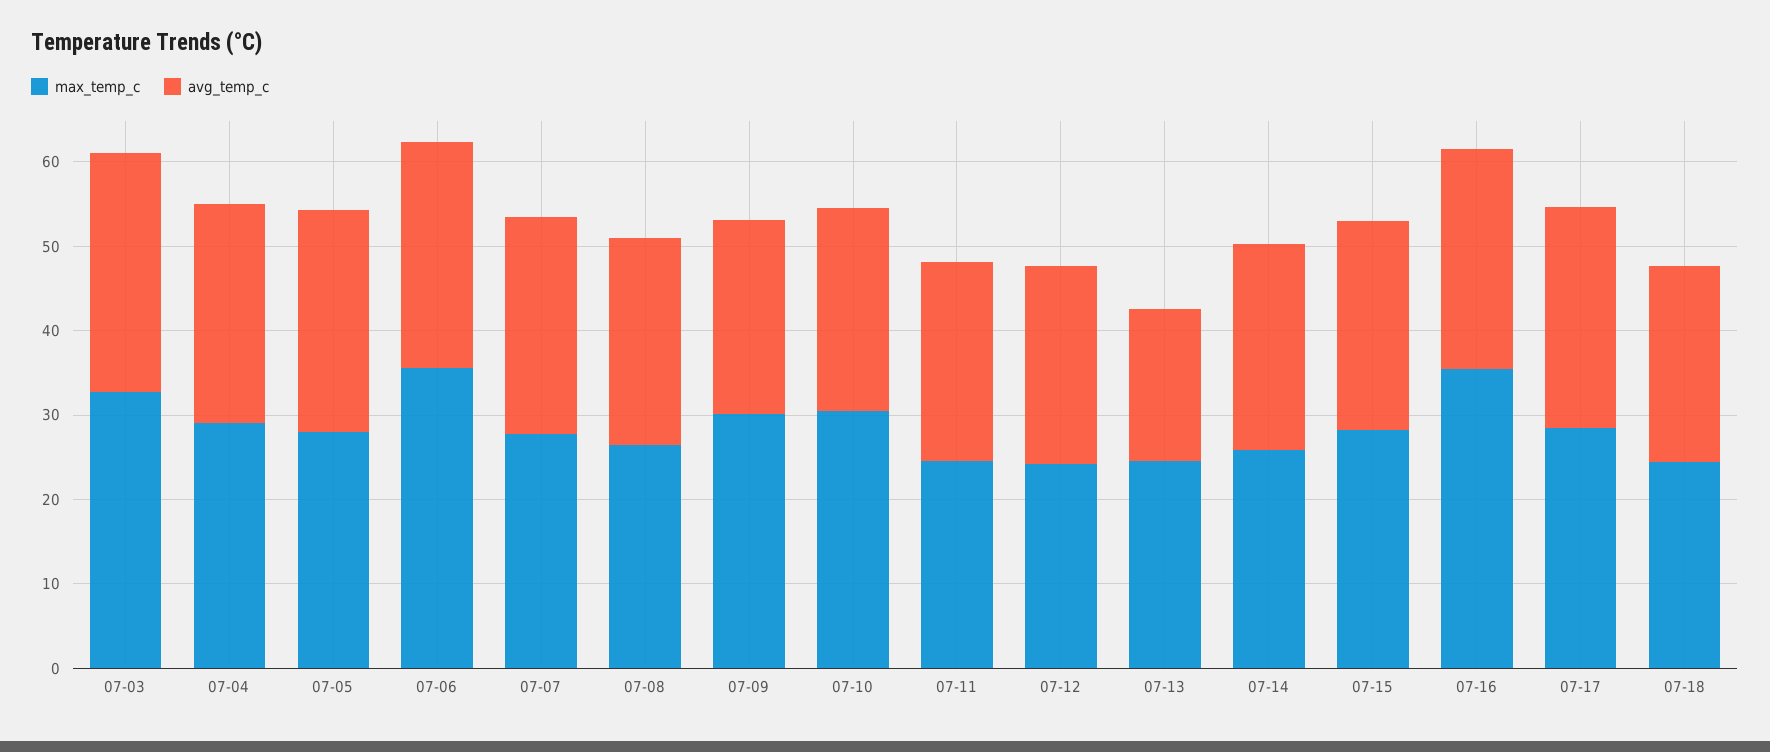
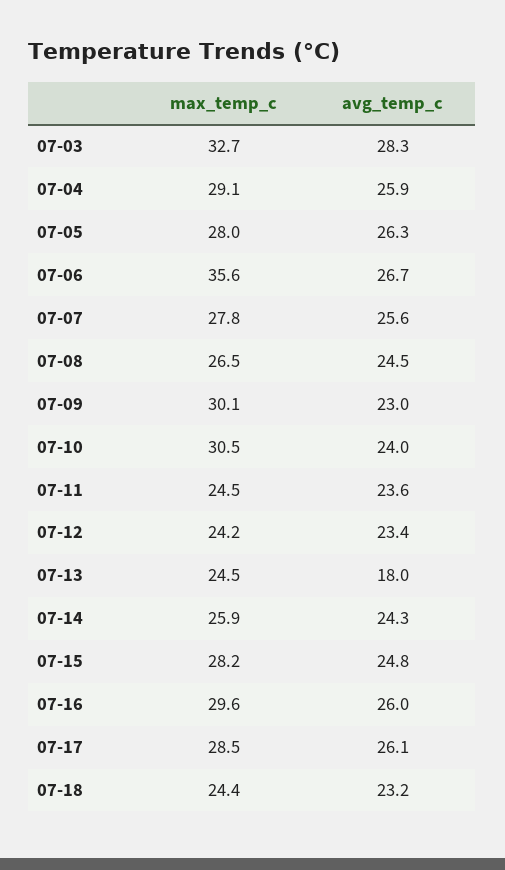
  {
    "max_temp_c": {
      "07-03": 32.7,
      "07-04": 29.1,
      "07-05": 28,
      "07-06": 35.6,
      "07-07": 27.8,
      "07-08": 26.5,
      "07-09": 30.1,
      "07-10": 30.5,
      "07-11": 24.5,
      "07-12": 24.2,
      "07-13": 24.5,
      "07-14": 25.9,
      "07-15": 28.2,
-     "07-16": 36,
+     "07-16": 29.6,
      "07-17": 28.5,
      "07-18": 24.4
    },
    "avg_temp_c": {
      "07-03": 28.3,
      "07-04": 25.9,
      "07-05": 26.3,
      "07-06": 26.7,
      "07-07": 25.6,
      "07-08": 24.5,
      "07-09": 23,
      "07-10": 24,
      "07-11": 23.6,
      "07-12": 23.4,
      "07-13": 18,
      "07-14": 24.3,
      "07-15": 24.8,
      "07-16": 26,
      "07-17": 26.1,
      "07-18": 23.2
    }
  }

